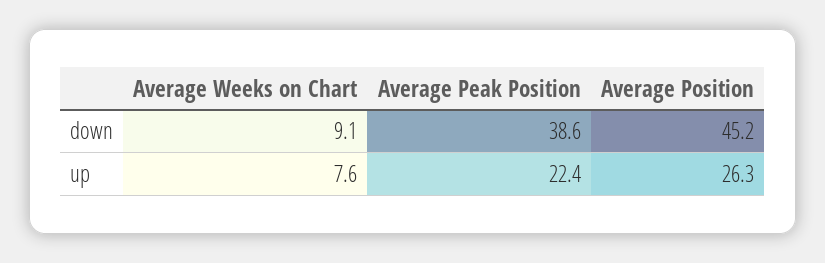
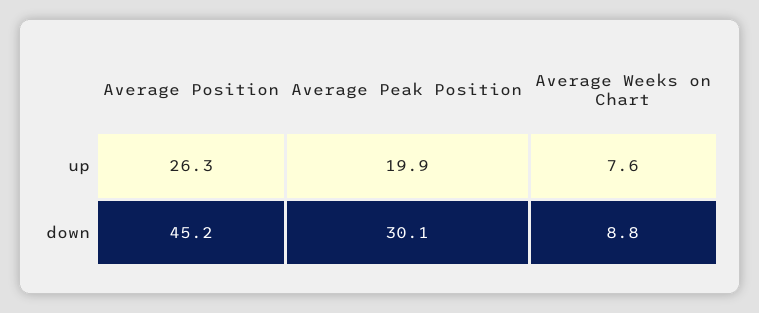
  {
    "Average Weeks on Chart": {
-     "down": 9.1,
+     "down": 8.8,
      "up": 7.6
    },
    "Average Peak Position": {
-     "down": 38.6,
+     "down": 30.1,
-     "up": 22.4
+     "up": 19.9
    },
    "Average Position": {
      "down": 45.2,
      "up": 26.3
    }
  }

